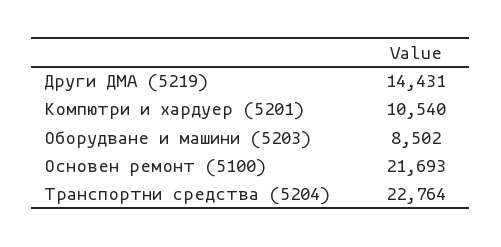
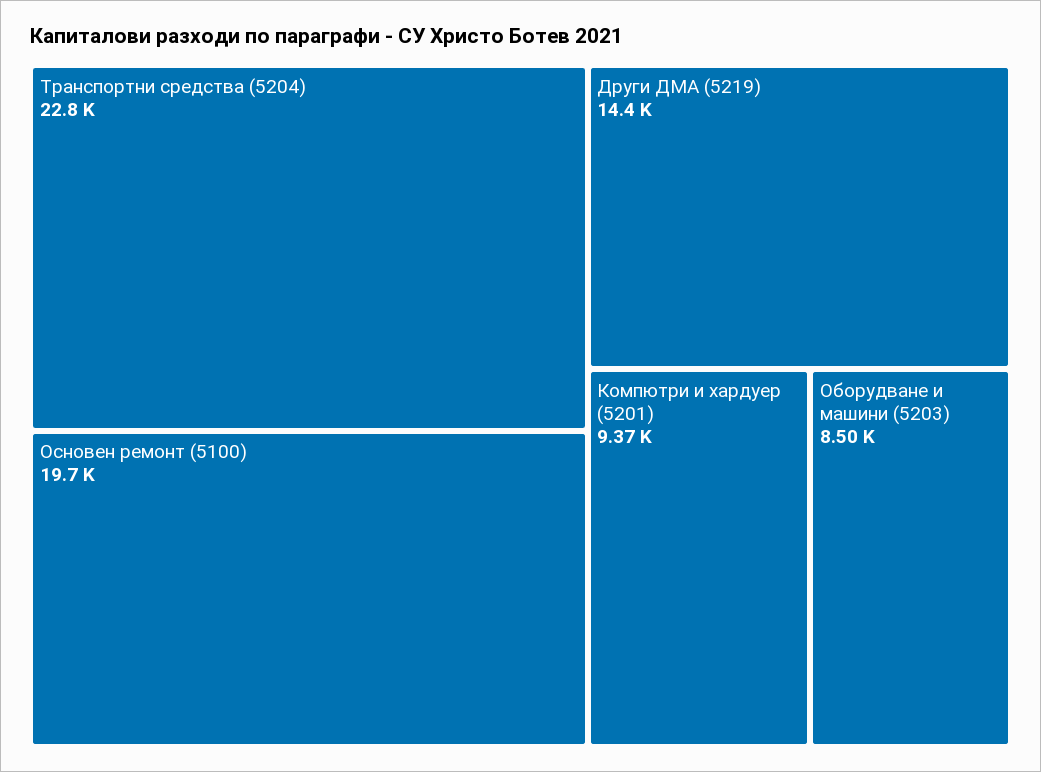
  {
    "Други ДМА (5219)": 14431,
-   "Компютри и хардуер (5201)": 10540,
+   "Компютри и хардуер (5201)": 9370,
    "Оборудване и машини (5203)": 8502,
-   "Основен ремонт (5100)": 21693,
+   "Основен ремонт (5100)": 19700,
    "Транспортни средства (5204)": 22764
  }

